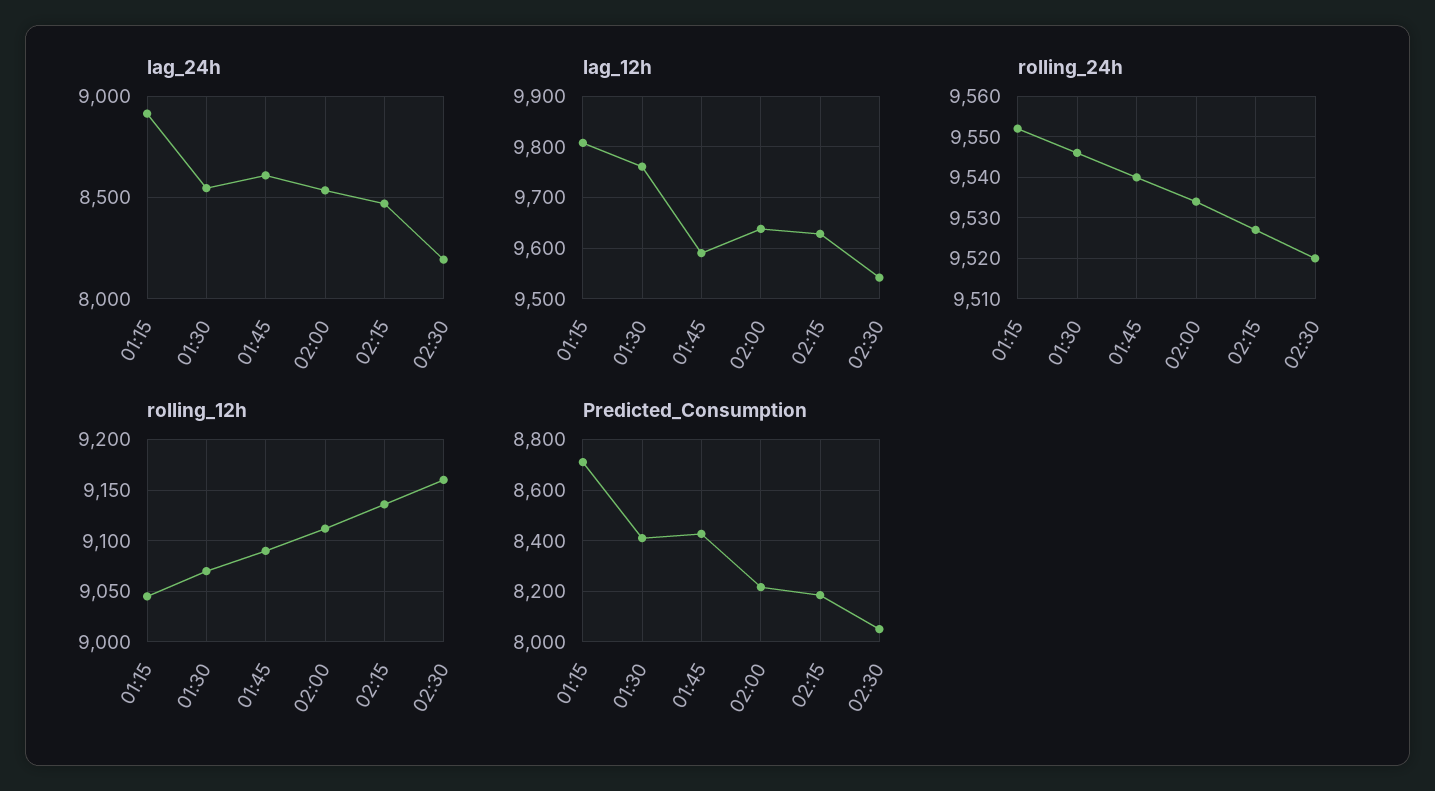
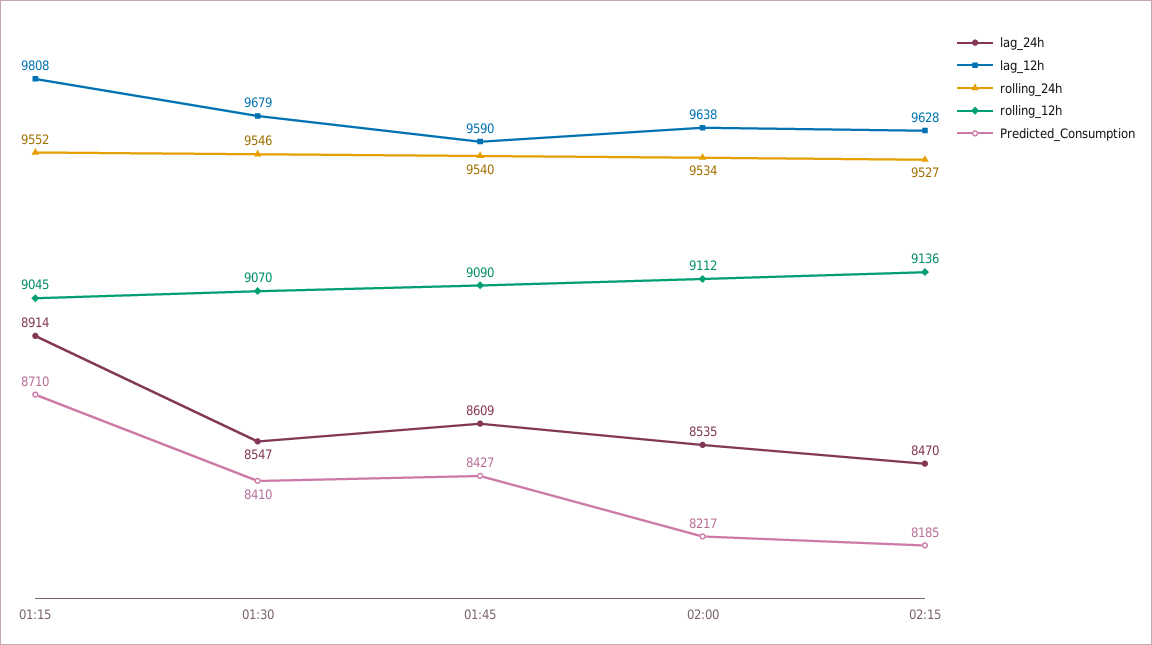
  {
    "lag_24h": {
      "01:15": 8914,
      "01:30": 8547,
      "01:45": 8609,
      "02:00": 8535,
-     "02:15": 8470,
+     "02:15": 8470
-     "02:30": 8200
    },
    "lag_12h": {
      "01:15": 9808,
-     "01:30": 9760,
+     "01:30": 9679,
      "01:45": 9590,
      "02:00": 9638,
-     "02:15": 9628,
+     "02:15": 9628
-     "02:30": 9540
    },
    "rolling_24h": {
      "01:15": 9552,
      "01:30": 9546,
      "01:45": 9540,
      "02:00": 9534,
-     "02:15": 9527,
+     "02:15": 9527
-     "02:30": 9520
    },
    "rolling_12h": {
      "01:15": 9045,
      "01:30": 9070,
      "01:45": 9090,
      "02:00": 9112,
-     "02:15": 9136,
+     "02:15": 9136
-     "02:30": 9160
    },
    "Predicted_Consumption": {
      "01:15": 8710,
      "01:30": 8410,
      "01:45": 8427,
      "02:00": 8217,
-     "02:15": 8185,
+     "02:15": 8185
-     "02:30": 8050
    }
  }

